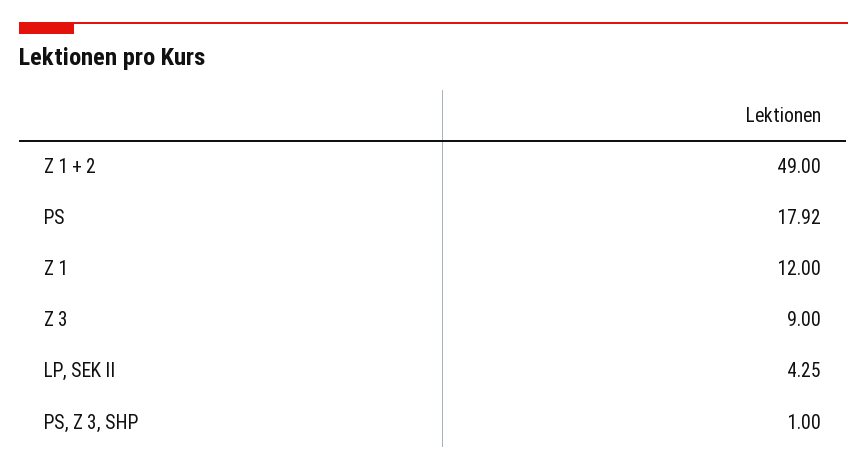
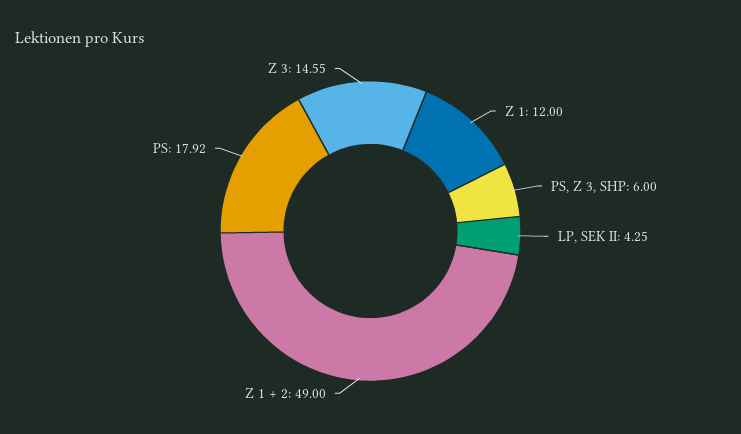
  {
    "Z 1 + 2": 49,
    "PS": 17.92,
    "Z 1": 12,
-   "Z 3": 9,
+   "Z 3": 14.55,
    "LP, SEK II": 4.25,
-   "PS, Z 3, SHP": 1
+   "PS, Z 3, SHP": 6
  }

